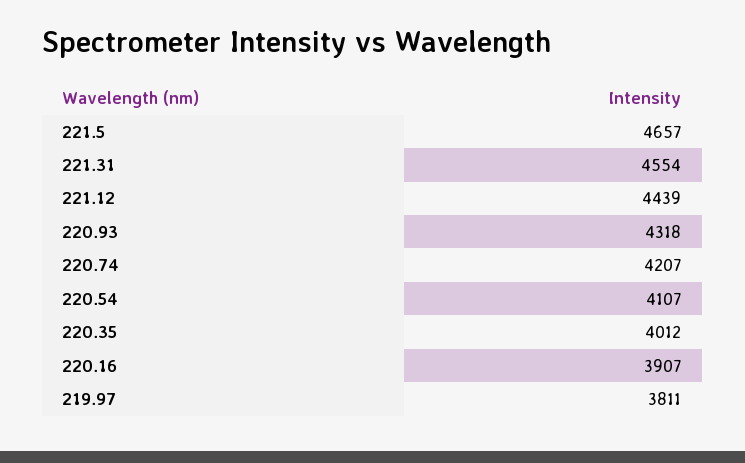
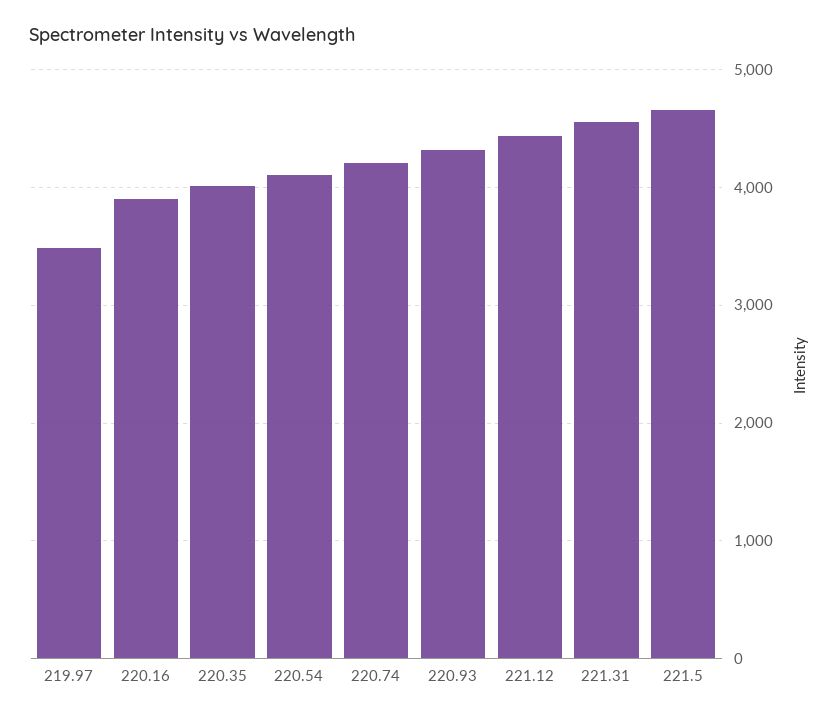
  {
    "221.5": 4657,
    "221.31": 4554,
    "221.12": 4439,
    "220.93": 4318,
    "220.74": 4207,
    "220.54": 4107,
    "220.35": 4012,
    "220.16": 3907,
-   "219.97": 3811
+   "219.97": 3500
  }

